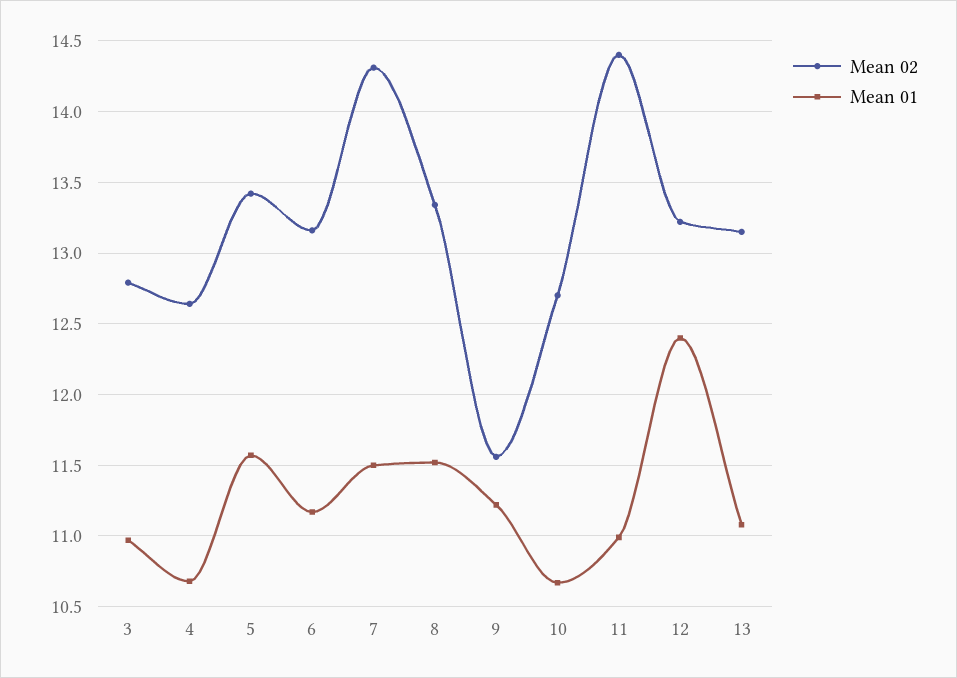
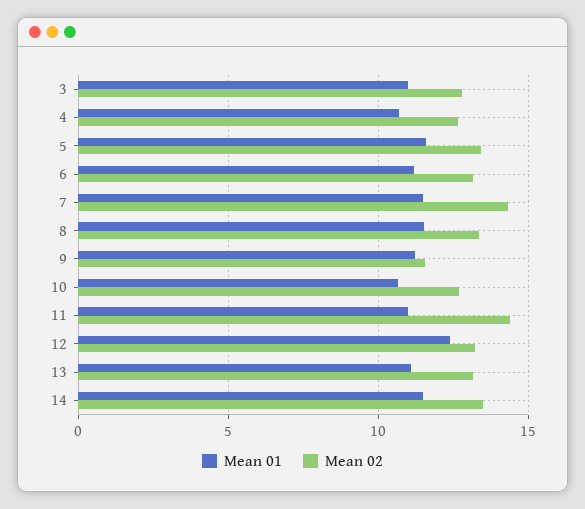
  {
    "Mean 02": {
      "3": 12.8,
      "4": 12.65,
      "5": 13.4,
      "6": 13.15,
      "7": 14.3,
      "8": 13.35,
      "9": 11.55,
      "10": 12.7,
      "11": 14.4,
      "12": 13.2,
-     "13": 13.15
+     "13": 13.15,
+     "14": 13.5
    },
    "Mean 01": {
      "3": 10.95,
      "4": 10.7,
      "5": 11.55,
      "6": 11.15,
      "7": 11.5,
      "8": 11.5,
      "9": 11.2,
      "10": 10.65,
      "11": 11,
      "12": 12.4,
-     "13": 11.1
+     "13": 11.1,
+     "14": 11.5
    }
  }

